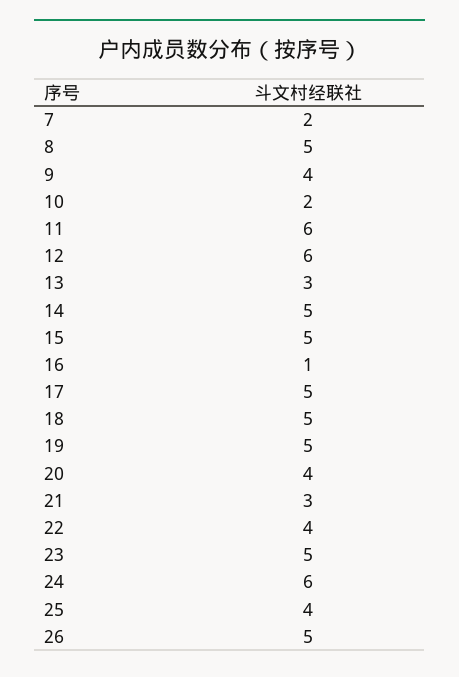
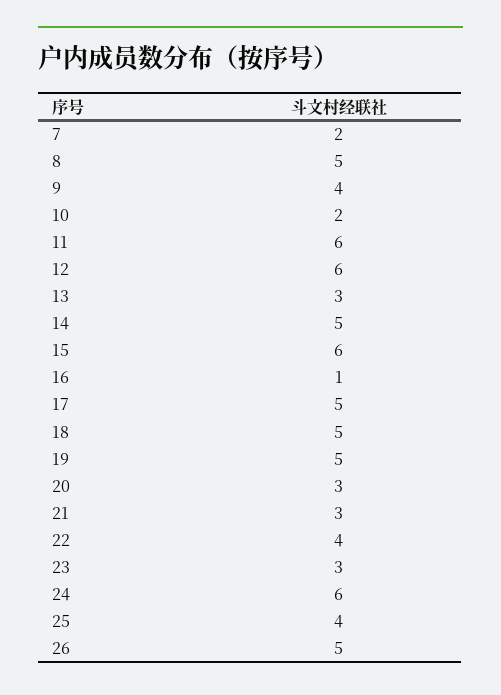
  {
    "7": 2,
    "8": 5,
    "9": 4,
    "10": 2,
    "11": 6,
    "12": 6,
    "13": 3,
    "14": 5,
-   "15": 5,
+   "15": 6,
    "16": 1,
    "17": 5,
    "18": 5,
    "19": 5,
-   "20": 4,
+   "20": 3,
    "21": 3,
    "22": 4,
-   "23": 5,
+   "23": 3,
    "24": 6,
    "25": 4,
    "26": 5
  }

